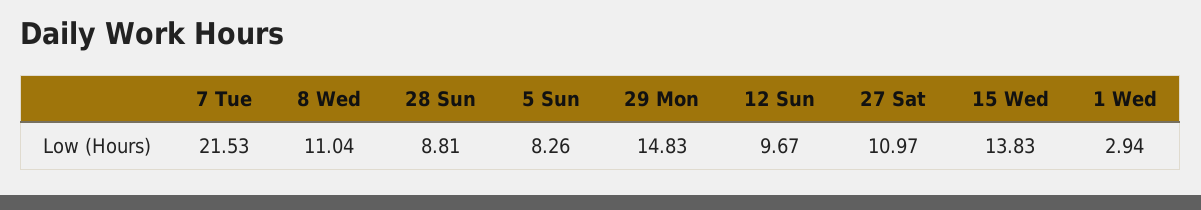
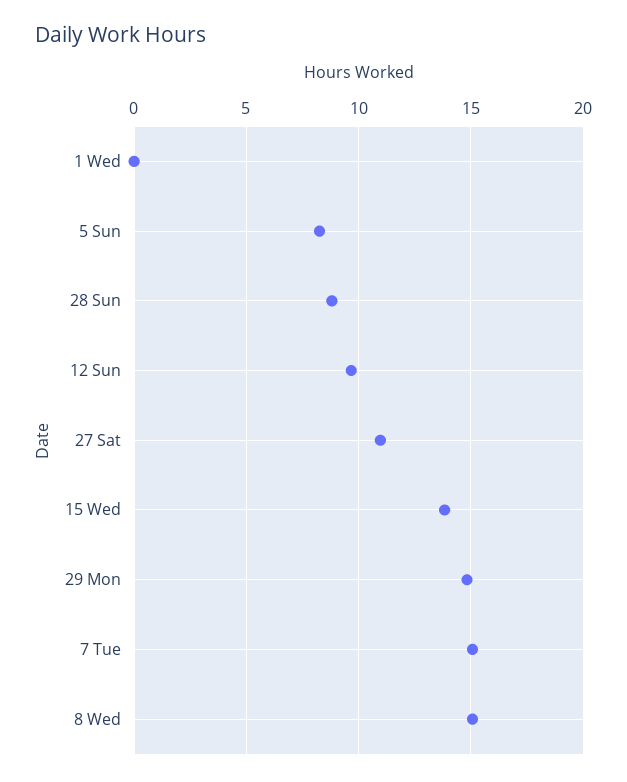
  {
-   "7 Tue": 21.53,
+   "7 Tue": 15,
-   "8 Wed": 11.04,
+   "8 Wed": 15,
    "28 Sun": 8.81,
    "5 Sun": 8.26,
    "29 Mon": 14.83,
    "12 Sun": 9.67,
    "27 Sat": 10.97,
    "15 Wed": 13.83,
-   "1 Wed": 2.94
+   "1 Wed": 0
  }

